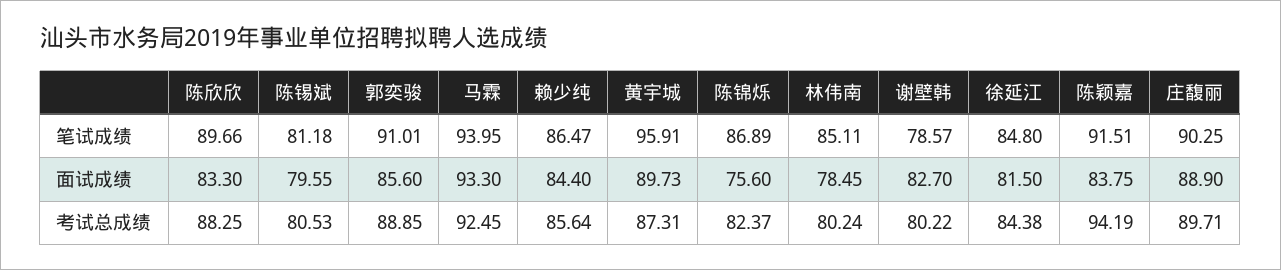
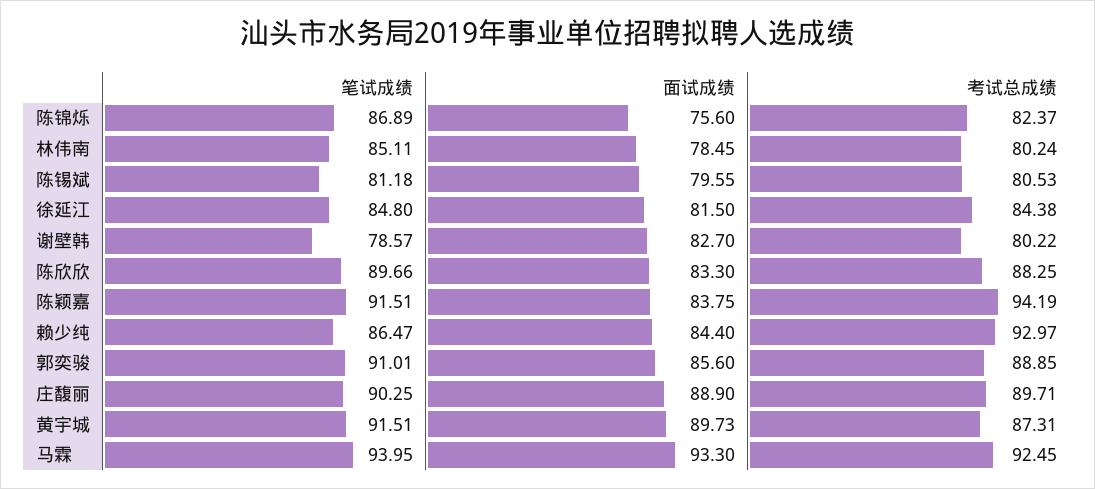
  {
    "陈欣欣": {
      "笔试成绩": 89.66,
      "面试成绩": 83.3,
      "考试总成绩": 88.25
    },
    "陈锡斌": {
      "笔试成绩": 81.18,
      "面试成绩": 79.55,
      "考试总成绩": 80.53
    },
    "郭奕骏": {
      "笔试成绩": 91.01,
      "面试成绩": 85.6,
      "考试总成绩": 88.85
    },
    "马霖": {
      "笔试成绩": 93.95,
      "面试成绩": 93.3,
      "考试总成绩": 92.45
    },
    "赖少纯": {
      "笔试成绩": 86.47,
      "面试成绩": 84.4,
-     "考试总成绩": 85.64
+     "考试总成绩": 92.97
    },
    "黄宇城": {
-     "笔试成绩": 95.91,
+     "笔试成绩": 91.51,
      "面试成绩": 89.73,
      "考试总成绩": 87.31
    },
    "陈锦烁": {
      "笔试成绩": 86.89,
      "面试成绩": 75.6,
      "考试总成绩": 82.37
    },
    "林伟南": {
      "笔试成绩": 85.11,
      "面试成绩": 78.45,
      "考试总成绩": 80.24
    },
    "谢壁韩": {
      "笔试成绩": 78.57,
      "面试成绩": 82.7,
      "考试总成绩": 80.22
    },
    "徐延江": {
      "笔试成绩": 84.8,
      "面试成绩": 81.5,
      "考试总成绩": 84.38
    },
    "陈颖嘉": {
      "笔试成绩": 91.51,
      "面试成绩": 83.75,
      "考试总成绩": 94.19
    },
    "庄馥丽": {
      "笔试成绩": 90.25,
      "面试成绩": 88.9,
      "考试总成绩": 89.71
    }
  }

